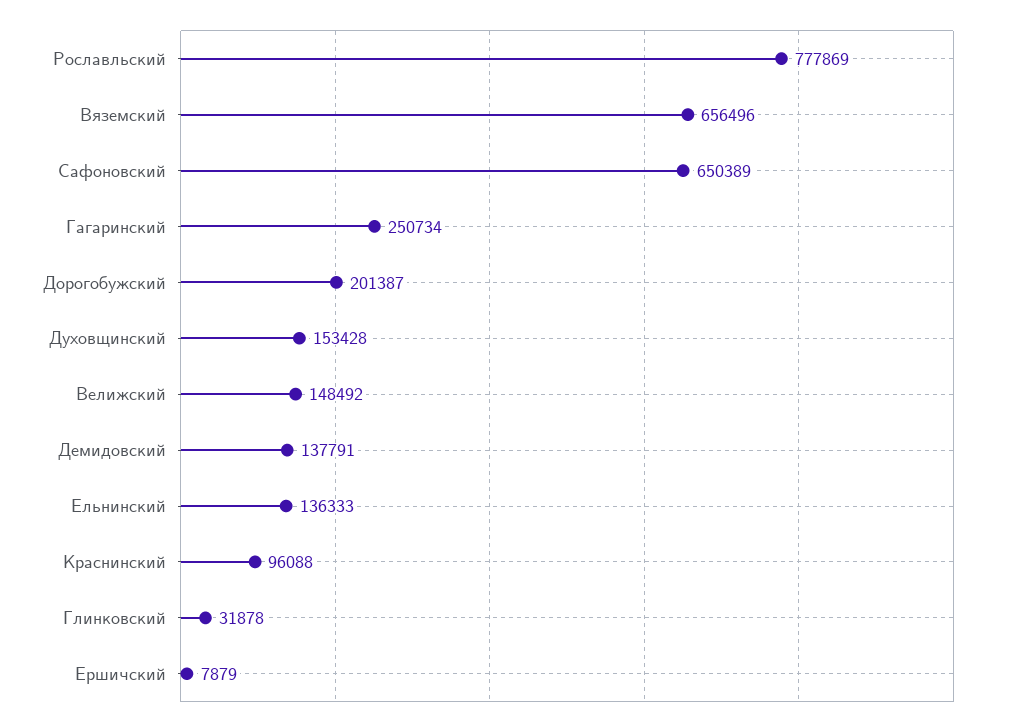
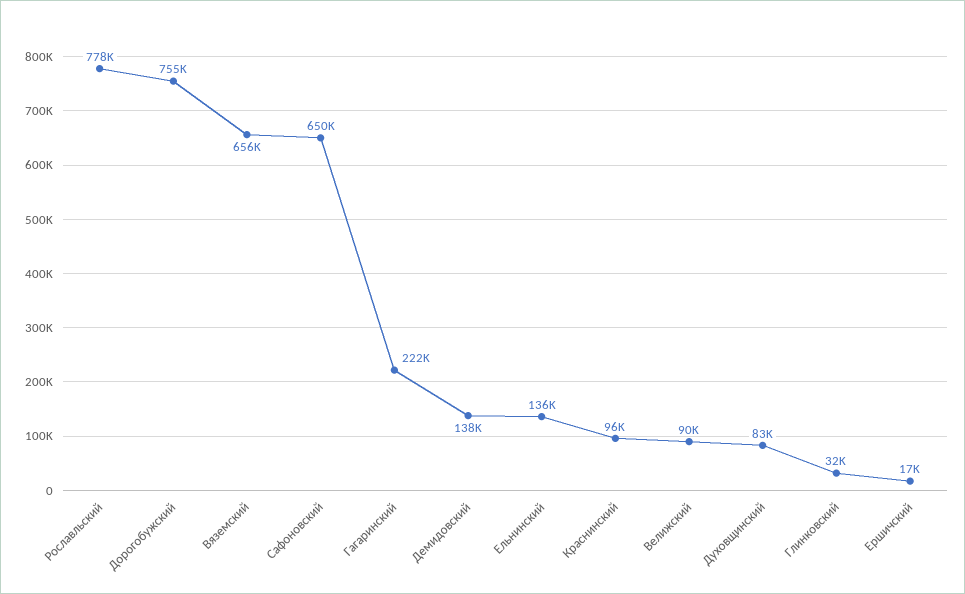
  {
    "Рославльский": 777869,
    "Вяземский": 656496,
    "Сафоновский": 650389,
-   "Гагаринский": 250734,
+   "Гагаринский": 222000,
-   "Дорогобужский": 201387,
+   "Дорогобужский": 755000,
-   "Духовщинский": 153428,
+   "Духовщинский": 83000,
-   "Велижский": 148492,
+   "Велижский": 90000,
    "Демидовский": 137791,
    "Ельнинский": 136333,
    "Краснинский": 96088,
    "Глинковский": 31878,
-   "Ершичский": 7879
+   "Ершичский": 17000
  }

